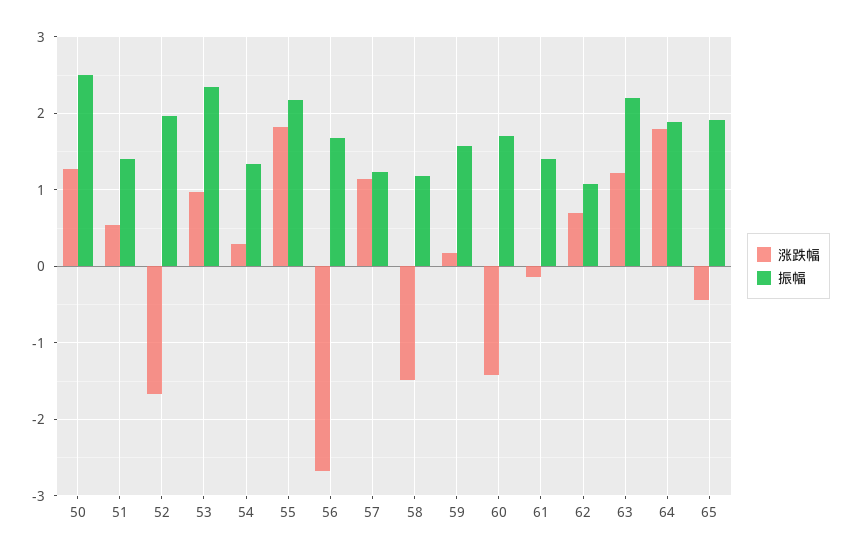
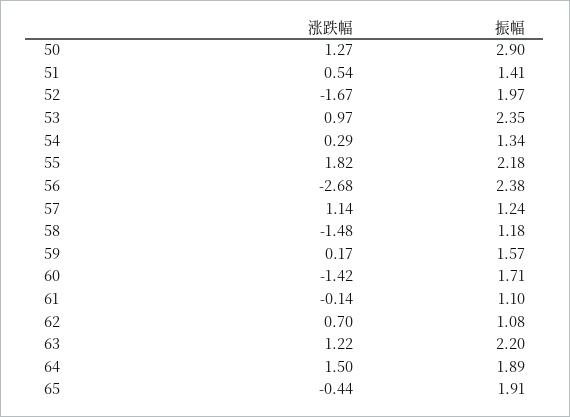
  {
    "涨跌幅": {
      "50": 1.27,
      "51": 0.54,
      "52": -1.67,
      "53": 0.97,
      "54": 0.29,
      "55": 1.82,
      "56": -2.68,
      "57": 1.14,
      "58": -1.48,
      "59": 0.17,
      "60": -1.42,
      "61": -0.14,
      "62": 0.7,
      "63": 1.22,
-     "64": 1.8,
+     "64": 1.5,
      "65": -0.44
    },
    "振幅": {
-     "50": 2.5,
+     "50": 2.9,
      "51": 1.41,
      "52": 1.97,
      "53": 2.35,
      "54": 1.34,
      "55": 2.18,
-     "56": 1.7,
+     "56": 2.38,
      "57": 1.24,
      "58": 1.18,
      "59": 1.57,
      "60": 1.71,
-     "61": 1.4,
+     "61": 1.1,
      "62": 1.08,
      "63": 2.2,
      "64": 1.89,
      "65": 1.91
    }
  }

